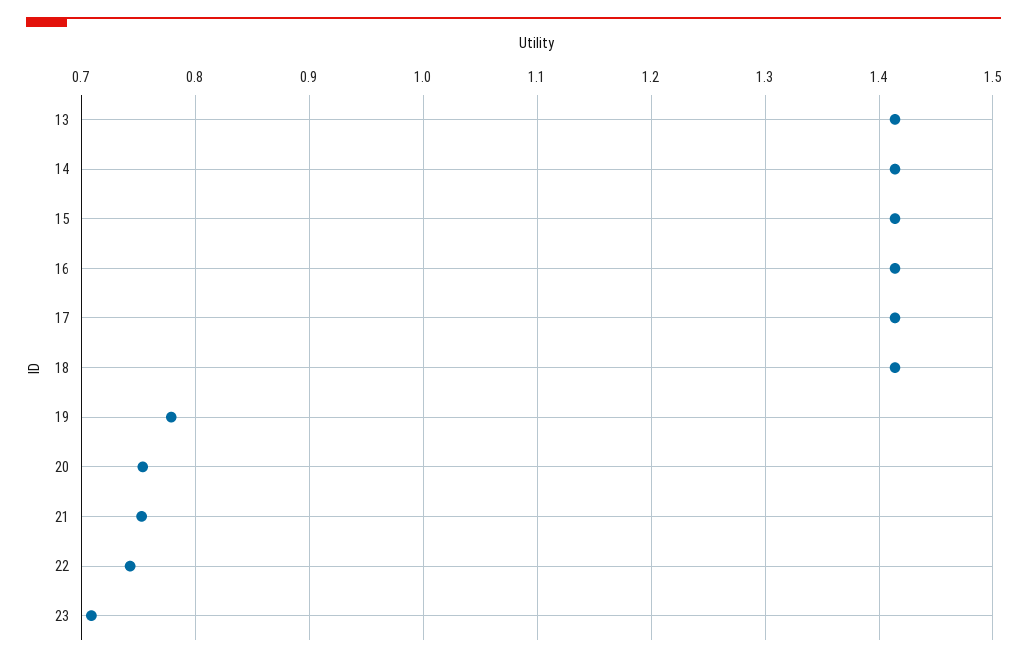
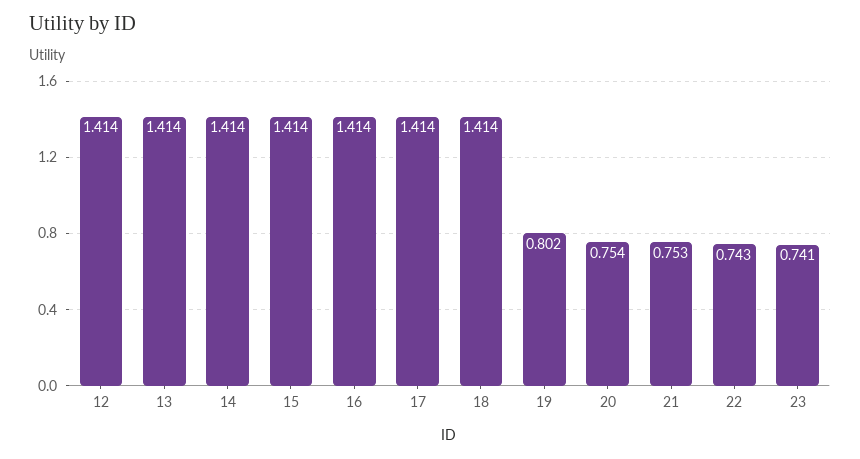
  {
    "13": 1.414,
    "14": 1.414,
    "15": 1.414,
    "16": 1.414,
    "17": 1.414,
    "18": 1.414,
-   "19": 0.78,
+   "19": 0.802,
    "20": 0.754,
    "21": 0.753,
    "22": 0.743,
-   "23": 0.71
+   "23": 0.741,
+   "12": 1.414
  }

